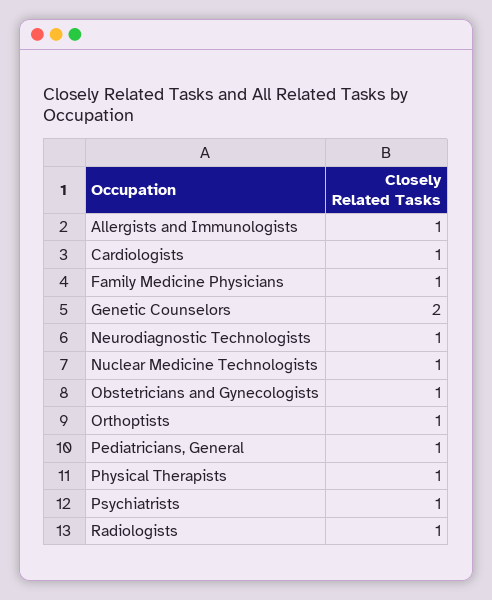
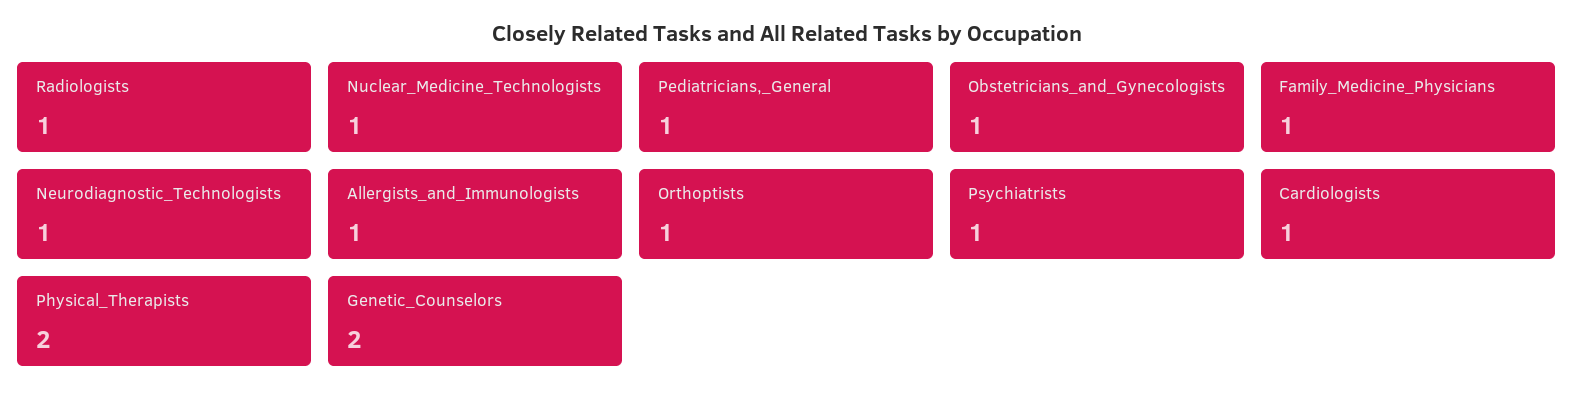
  {
    "Allergists and Immunologists": 1,
    "Cardiologists": 1,
    "Family Medicine Physicians": 1,
    "Genetic Counselors": 2,
    "Neurodiagnostic Technologists": 1,
    "Nuclear Medicine Technologists": 1,
    "Obstetricians and Gynecologists": 1,
    "Orthoptists": 1,
    "Pediatricians, General": 1,
-   "Physical Therapists": 1,
+   "Physical Therapists": 2,
    "Psychiatrists": 1,
    "Radiologists": 1
  }

